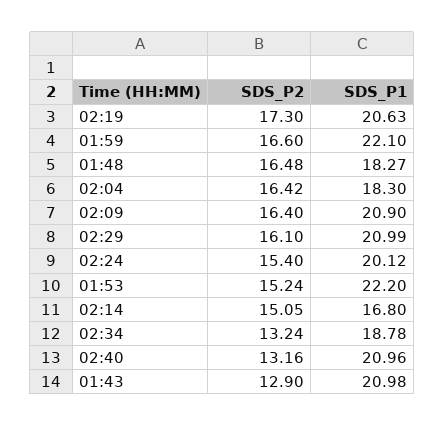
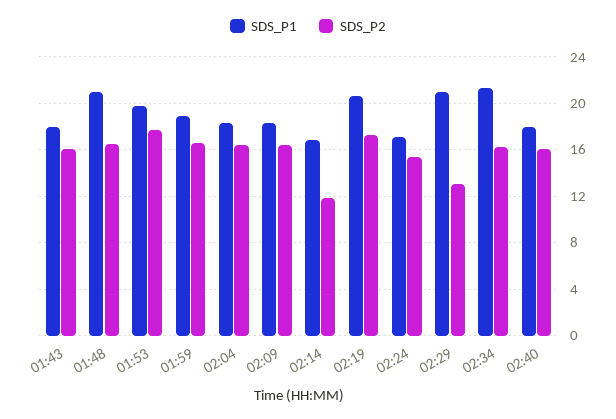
  {
    "SDS_P2": {
      "02:19": 17.3,
      "01:59": 16.6,
      "01:48": 16.48,
      "02:04": 16.42,
      "02:09": 16.4,
-     "02:29": 16.1,
+     "02:29": 13,
      "02:24": 15.4,
-     "01:53": 15.24,
+     "01:53": 18,
-     "02:14": 15.05,
+     "02:14": 12,
-     "02:34": 13.24,
+     "02:34": 16,
-     "02:40": 13.16,
+     "02:40": 16,
-     "01:43": 12.9
+     "01:43": 16
    },
    "SDS_P1": {
      "02:19": 20.63,
-     "01:59": 22.1,
+     "01:59": 19,
-     "01:48": 18.27,
+     "01:48": 21,
      "02:04": 18.3,
-     "02:09": 20.9,
+     "02:09": 18,
      "02:29": 20.99,
-     "02:24": 20.12,
+     "02:24": 17,
-     "01:53": 22.2,
+     "01:53": 20,
      "02:14": 16.8,
-     "02:34": 18.78,
+     "02:34": 21,
-     "02:40": 20.96,
+     "02:40": 18,
-     "01:43": 20.98
+     "01:43": 18
    }
  }

